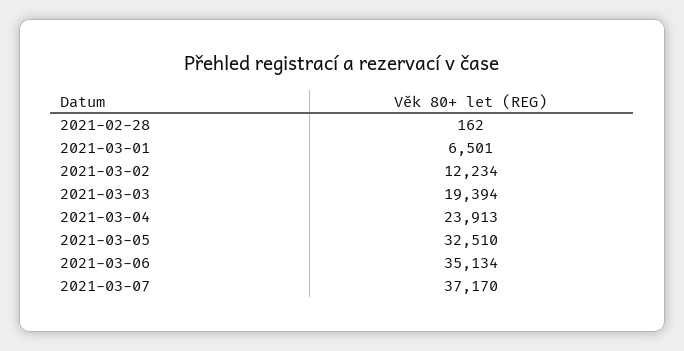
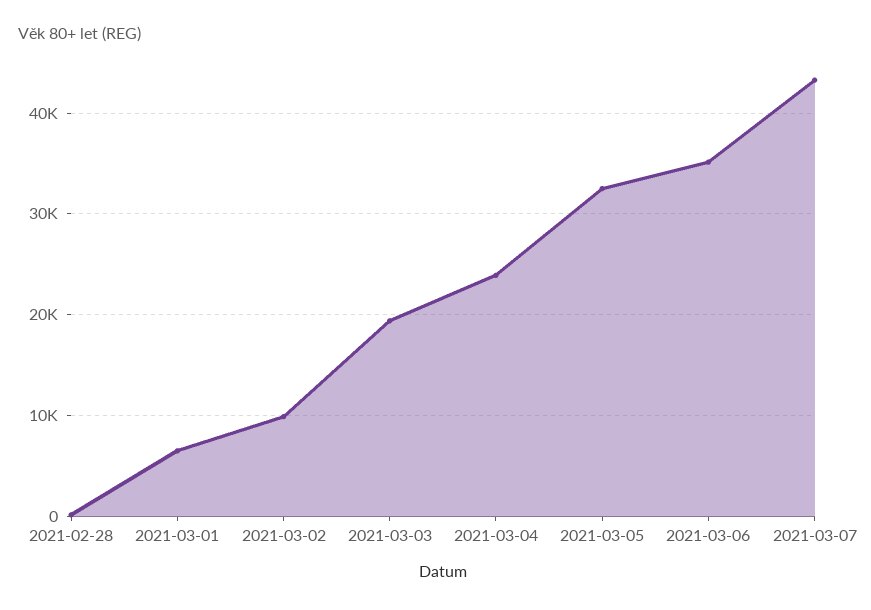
  {
    "2021-02-28": 162,
    "2021-03-01": 6501,
-   "2021-03-02": 12234,
+   "2021-03-02": 10000,
    "2021-03-03": 19394,
    "2021-03-04": 23913,
    "2021-03-05": 32510,
    "2021-03-06": 35134,
-   "2021-03-07": 37170
+   "2021-03-07": 43000
  }

